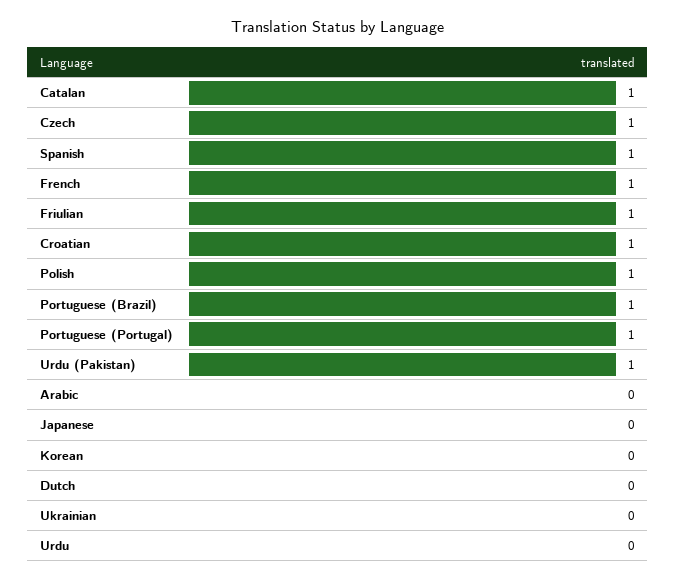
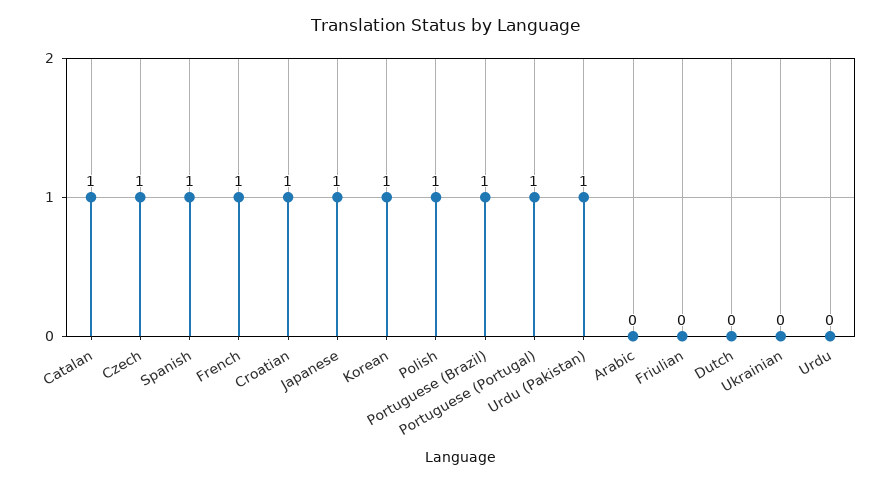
  {
    "Catalan": 1,
    "Czech": 1,
    "Spanish": 1,
    "French": 1,
-   "Friulian": 1,
+   "Friulian": 0,
    "Croatian": 1,
    "Polish": 1,
    "Portuguese (Brazil)": 1,
    "Portuguese (Portugal)": 1,
    "Urdu (Pakistan)": 1,
    "Arabic": 0,
-   "Japanese": 0,
+   "Japanese": 1,
-   "Korean": 0,
+   "Korean": 1,
    "Dutch": 0,
    "Ukrainian": 0,
    "Urdu": 0
  }

